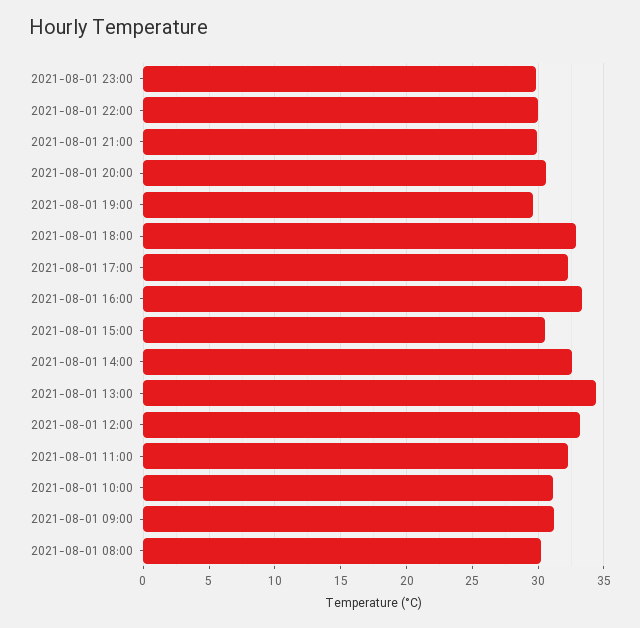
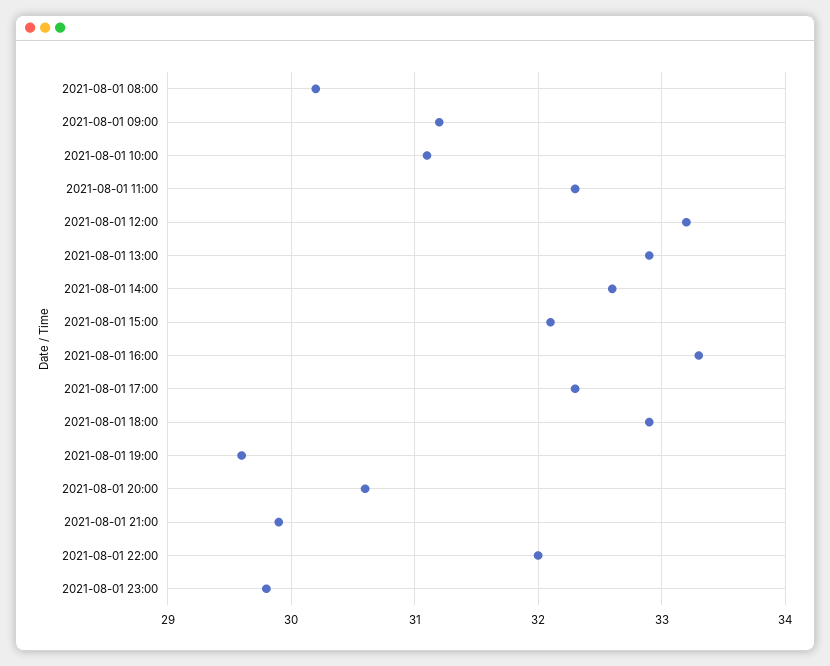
  {
    "2021-08-01 23:00": 29.8,
-   "2021-08-01 22:00": 30,
+   "2021-08-01 22:00": 32,
    "2021-08-01 21:00": 29.9,
    "2021-08-01 20:00": 30.6,
    "2021-08-01 19:00": 29.6,
    "2021-08-01 18:00": 32.9,
    "2021-08-01 17:00": 32.3,
    "2021-08-01 16:00": 33.3,
-   "2021-08-01 15:00": 30.5,
+   "2021-08-01 15:00": 32.1,
    "2021-08-01 14:00": 32.6,
-   "2021-08-01 13:00": 34.5,
+   "2021-08-01 13:00": 32.9,
    "2021-08-01 12:00": 33.2,
    "2021-08-01 11:00": 32.3,
    "2021-08-01 10:00": 31.1,
    "2021-08-01 09:00": 31.2,
    "2021-08-01 08:00": 30.2
  }

